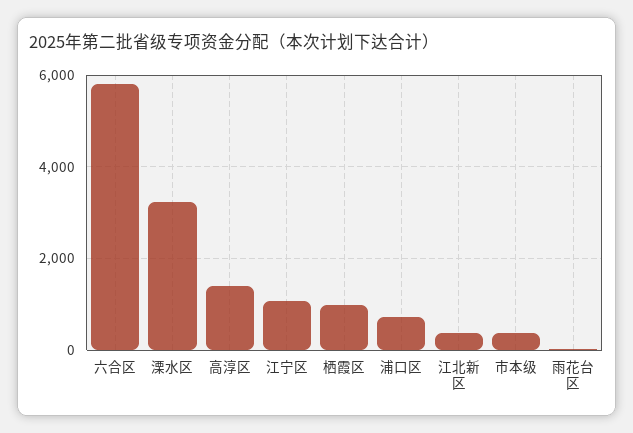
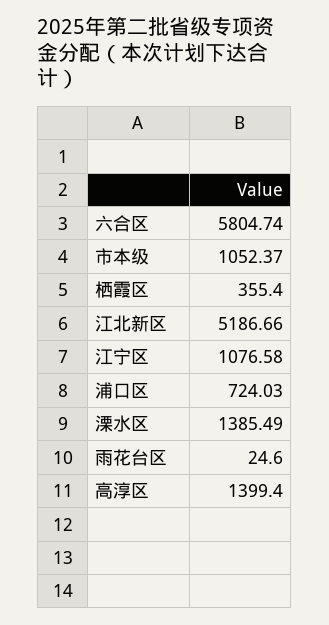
  {
    "六合区": 5804.74,
-   "溧水区": 3200,
+   "溧水区": 1385.49,
    "高淳区": 1399.4,
    "江宁区": 1076.58,
-   "栖霞区": 1000,
+   "栖霞区": 355.4,
    "浦口区": 724.03,
-   "江北新区": 400,
+   "江北新区": 5186.66,
-   "市本级": 400,
+   "市本级": 1052.37,
    "雨花台区": 24.6
  }

